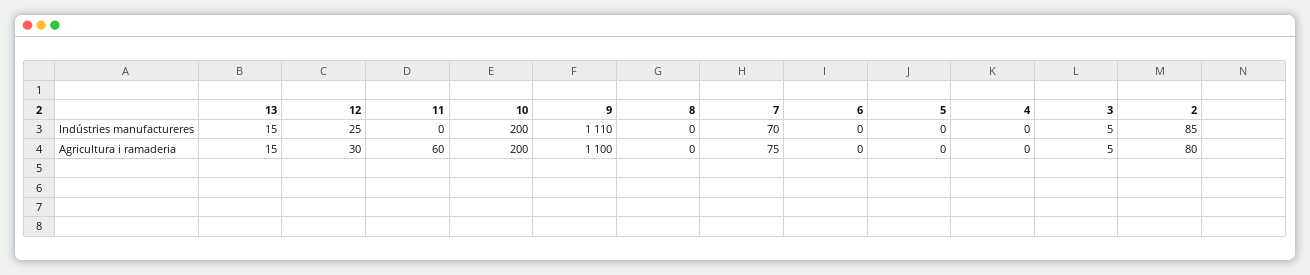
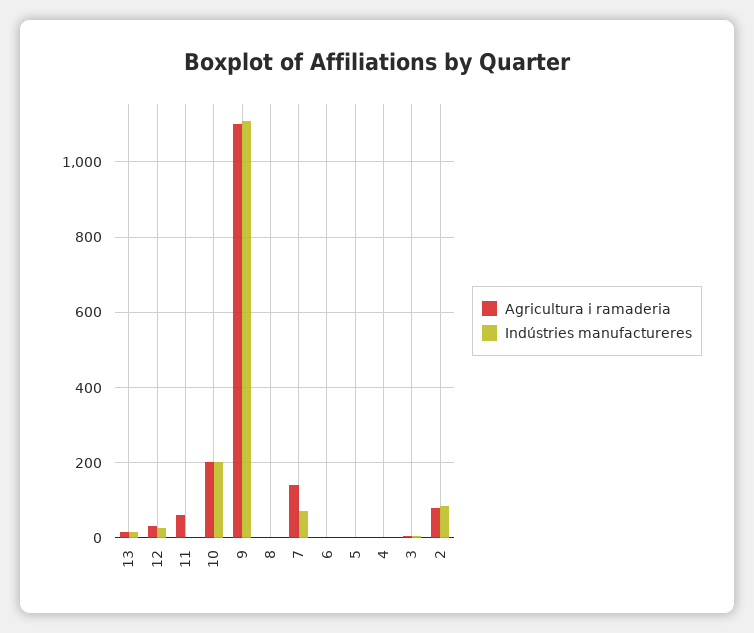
  {
    "Indústries manufactureres": {
      "13": 15,
      "12": 25,
      "11": 0,
      "10": 200,
      "9": 1110,
      "8": 0,
      "7": 70,
      "6": 0,
      "5": 0,
      "4": 0,
      "3": 5,
      "2": 85
    },
    "Agricultura i ramaderia": {
      "13": 15,
      "12": 30,
      "11": 60,
      "10": 200,
      "9": 1100,
      "8": 0,
-     "7": 75,
+     "7": 140,
      "6": 0,
      "5": 0,
      "4": 0,
      "3": 5,
      "2": 80
    }
  }

